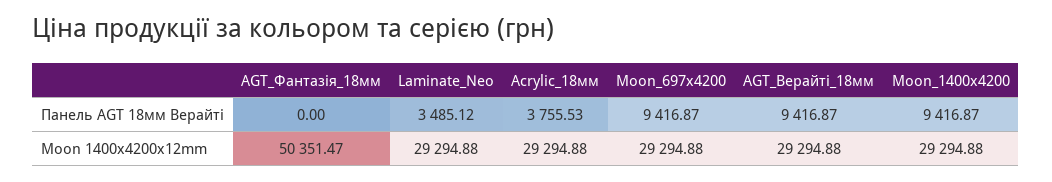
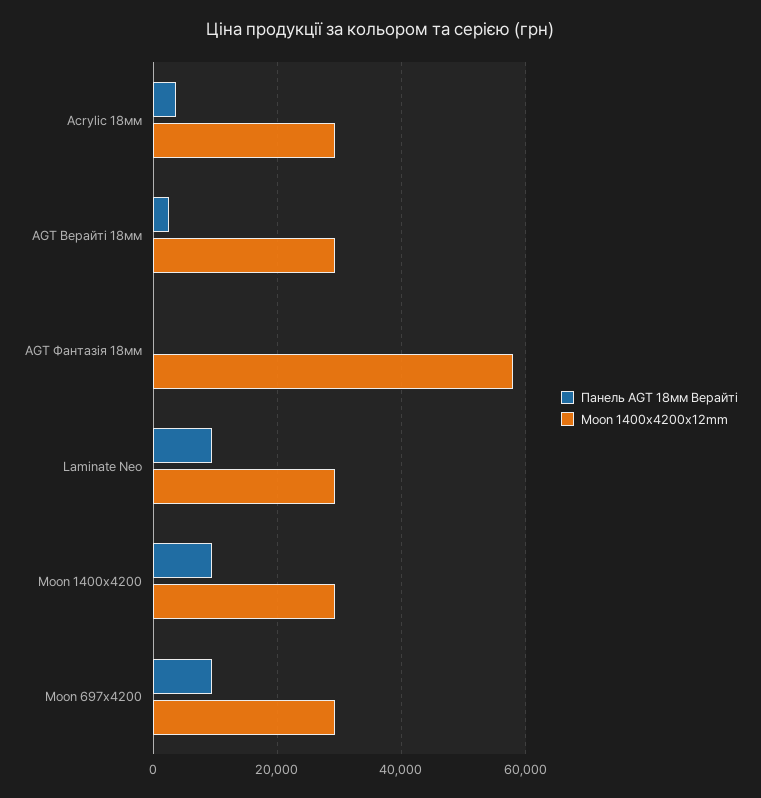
  {
    "Панель AGT 18мм Верайті": {
      "AGT_Фантазія_18мм": 0,
-     "Laminate_Neo": 3485.12,
+     "Laminate_Neo": 10000,
      "Acrylic_18мм": 3755.53,
      "Moon_697x4200": 9416.87,
-     "AGT_Верайті_18мм": 9416.87,
+     "AGT_Верайті_18мм": 2000,
      "Moon_1400x4200": 9416.87
    },
    "Moon 1400x4200x12mm": {
-     "AGT_Фантазія_18мм": 50351.47,
+     "AGT_Фантазія_18мм": 58000,
      "Laminate_Neo": 29294.88,
      "Acrylic_18мм": 29294.88,
      "Moon_697x4200": 29294.88,
      "AGT_Верайті_18мм": 29294.88,
      "Moon_1400x4200": 29294.88
    }
  }

